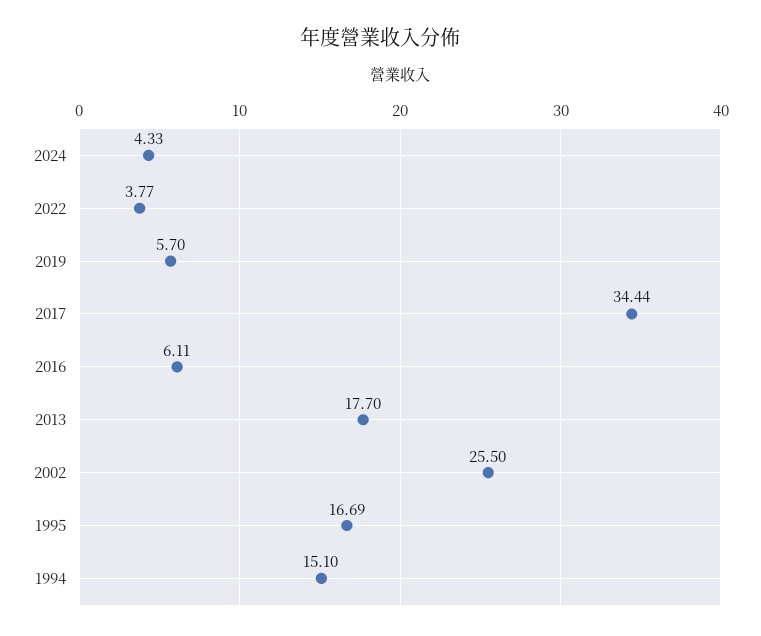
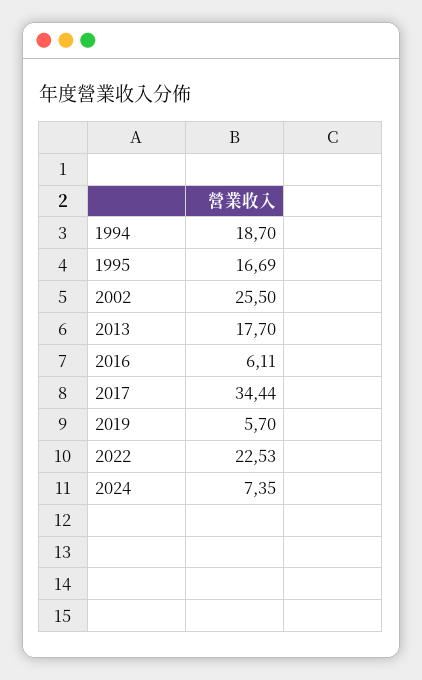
  {
-   "2024": 4.33,
+   "2024": 7.35,
-   "2022": 3.77,
+   "2022": 22.53,
    "2019": 5.7,
    "2017": 34.44,
    "2016": 6.11,
    "2013": 17.7,
    "2002": 25.5,
    "1995": 16.69,
-   "1994": 15.1
+   "1994": 18.7
  }

